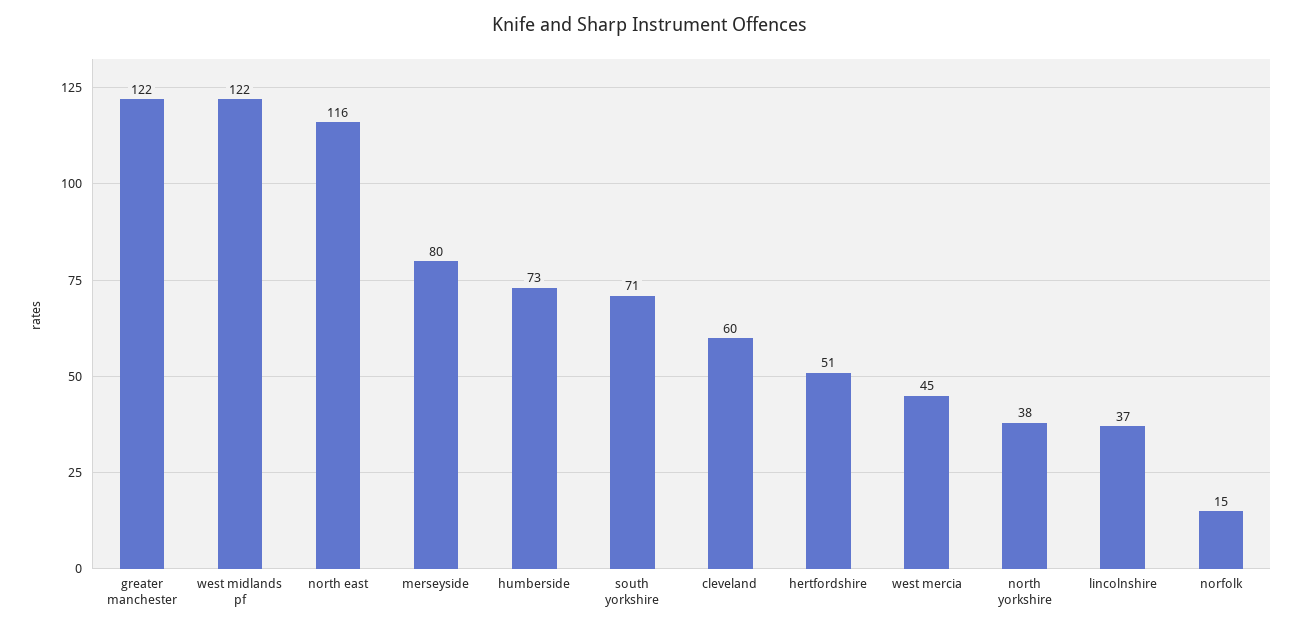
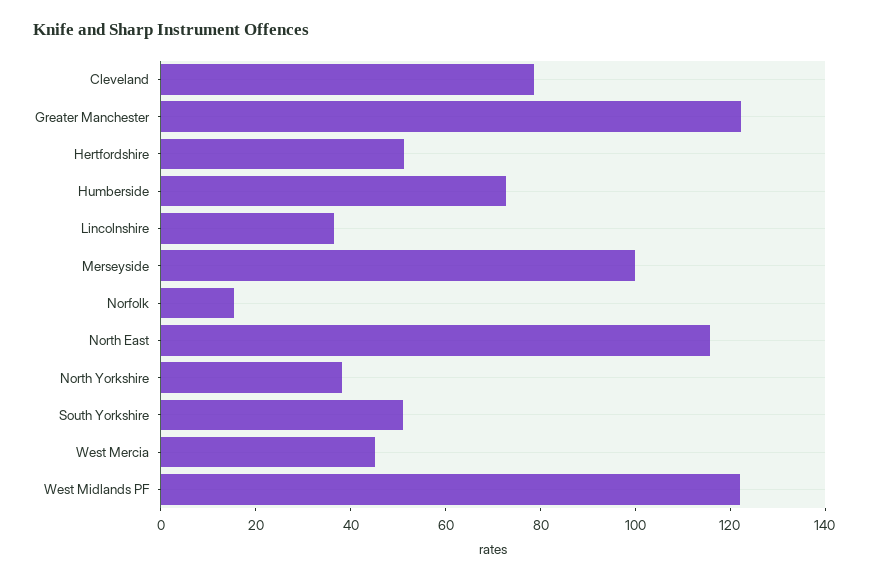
  {
    "greater manchester": 122,
    "west midlands pf": 122,
    "north east": 116,
-   "merseyside": 80,
+   "merseyside": 100,
    "humberside": 73,
-   "south yorkshire": 71,
+   "south yorkshire": 50,
-   "cleveland": 60,
+   "cleveland": 80,
    "hertfordshire": 51,
    "west mercia": 45,
    "north yorkshire": 38,
    "lincolnshire": 37,
    "norfolk": 15
  }

